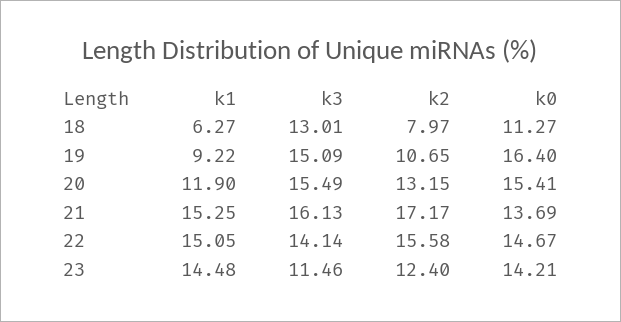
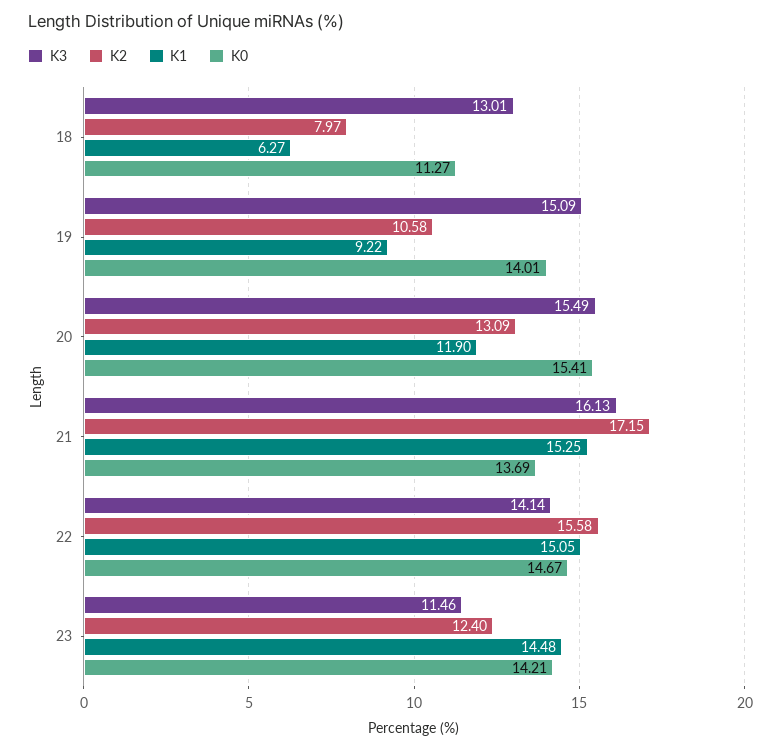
  {
    "k1": {
      "18": 6.27,
      "19": 9.22,
      "20": 11.9,
      "21": 15.25,
      "22": 15.05,
      "23": 14.48
    },
    "k3": {
      "18": 13.01,
      "19": 15.09,
      "20": 15.49,
      "21": 16.13,
      "22": 14.14,
      "23": 11.46
    },
    "k2": {
      "18": 7.97,
-     "19": 10.65,
+     "19": 10.58,
-     "20": 13.15,
+     "20": 13.09,
-     "21": 17.17,
+     "21": 17.15,
      "22": 15.58,
      "23": 12.4
    },
    "k0": {
      "18": 11.27,
-     "19": 16.4,
+     "19": 14.01,
      "20": 15.41,
      "21": 13.69,
      "22": 14.67,
      "23": 14.21
    }
  }

